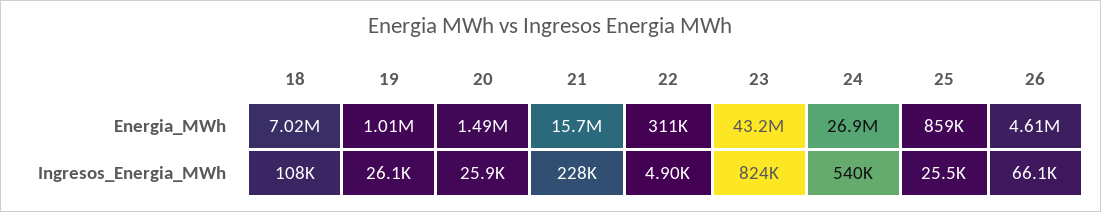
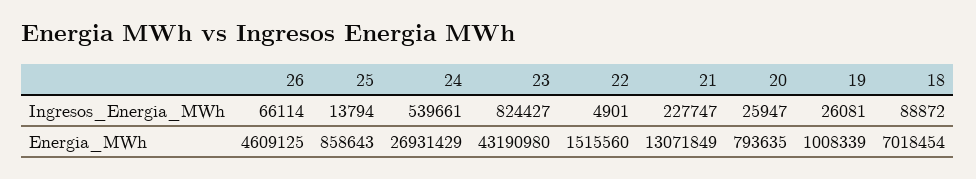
  {
    "18": {
      "Energia_MWh": 7018454,
-     "Ingresos_Energia_MWh": 108000
+     "Ingresos_Energia_MWh": 88872
    },
    "19": {
      "Energia_MWh": 1008339,
      "Ingresos_Energia_MWh": 26081
    },
    "20": {
-     "Energia_MWh": 1490000,
+     "Energia_MWh": 793635,
      "Ingresos_Energia_MWh": 25947
    },
    "21": {
-     "Energia_MWh": 15700000,
+     "Energia_MWh": 13071849,
      "Ingresos_Energia_MWh": 227747
    },
    "22": {
-     "Energia_MWh": 311000,
+     "Energia_MWh": 1515560,
      "Ingresos_Energia_MWh": 4901
    },
    "23": {
      "Energia_MWh": 43190980,
      "Ingresos_Energia_MWh": 824427
    },
    "24": {
      "Energia_MWh": 26931429,
      "Ingresos_Energia_MWh": 539661
    },
    "25": {
      "Energia_MWh": 858643,
-     "Ingresos_Energia_MWh": 25500
+     "Ingresos_Energia_MWh": 13794
    },
    "26": {
      "Energia_MWh": 4609125,
      "Ingresos_Energia_MWh": 66114
    }
  }

